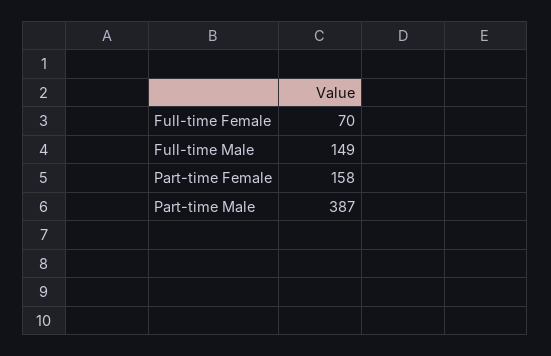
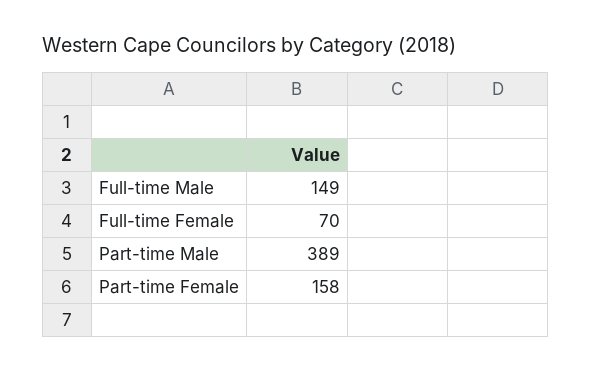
  {
    "Full-time Female": 70,
    "Full-time Male": 149,
    "Part-time Female": 158,
-   "Part-time Male": 387
+   "Part-time Male": 389
  }

